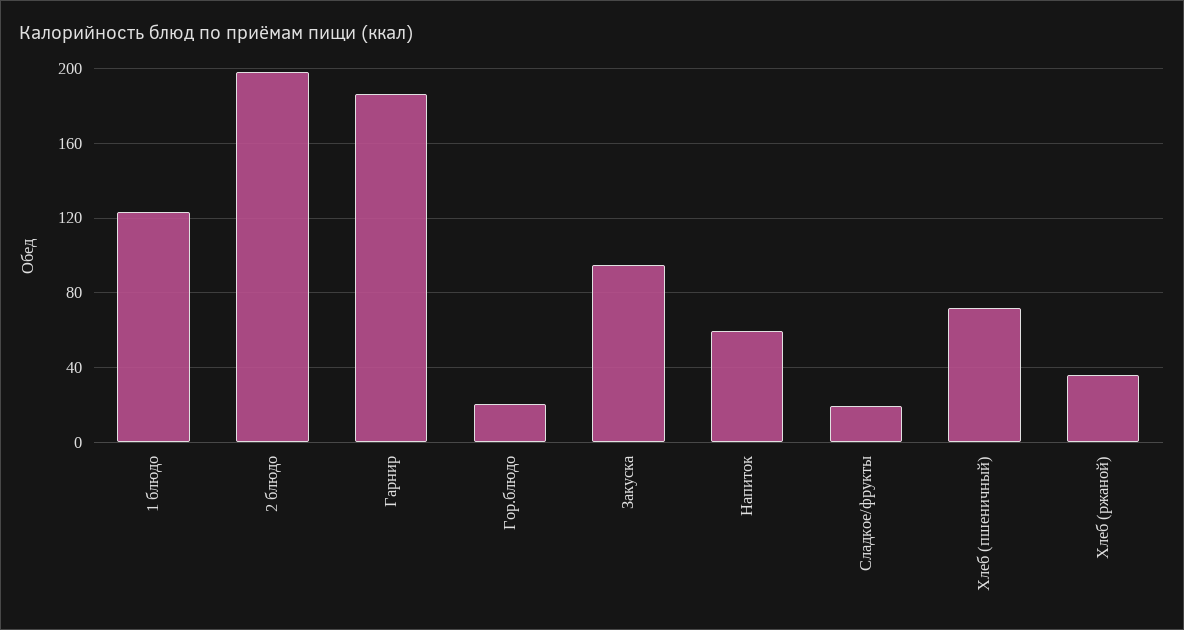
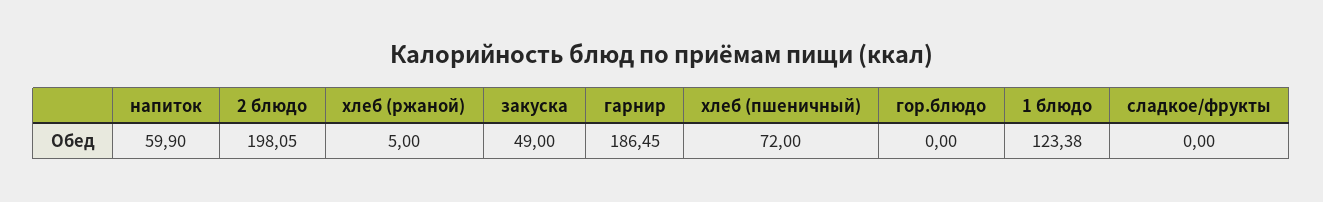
  {
    "1 блюдо": 123.38,
    "2 блюдо": 198.05,
    "Гарнир": 186.45,
-   "Гор.блюдо": 20,
+   "Гор.блюдо": 0,
-   "Закуска": 95,
+   "Закуска": 49,
    "Напиток": 59.9,
-   "Сладкое/фрукты": 20,
+   "Сладкое/фрукты": 0,
    "Хлеб (пшеничный)": 72,
-   "Хлеб (ржаной)": 35
+   "Хлеб (ржаной)": 5
  }

